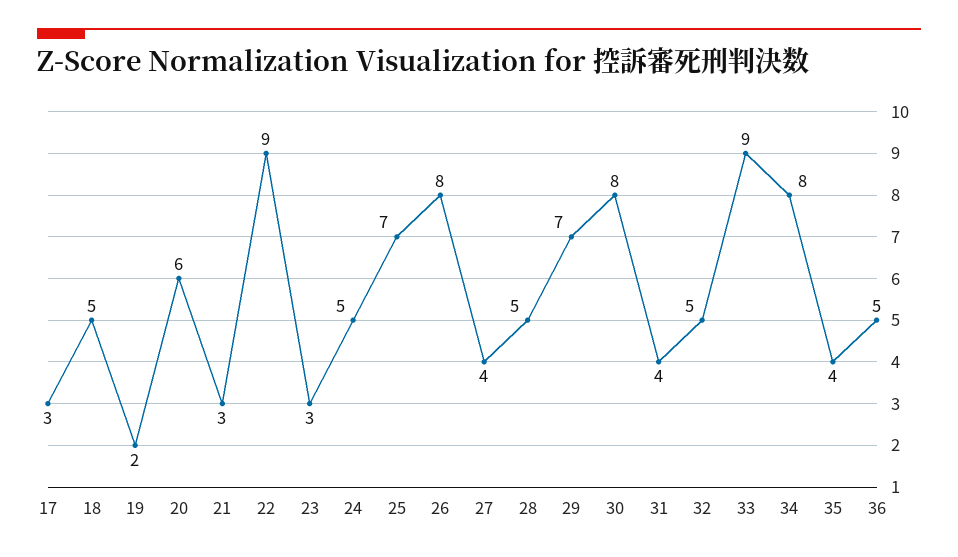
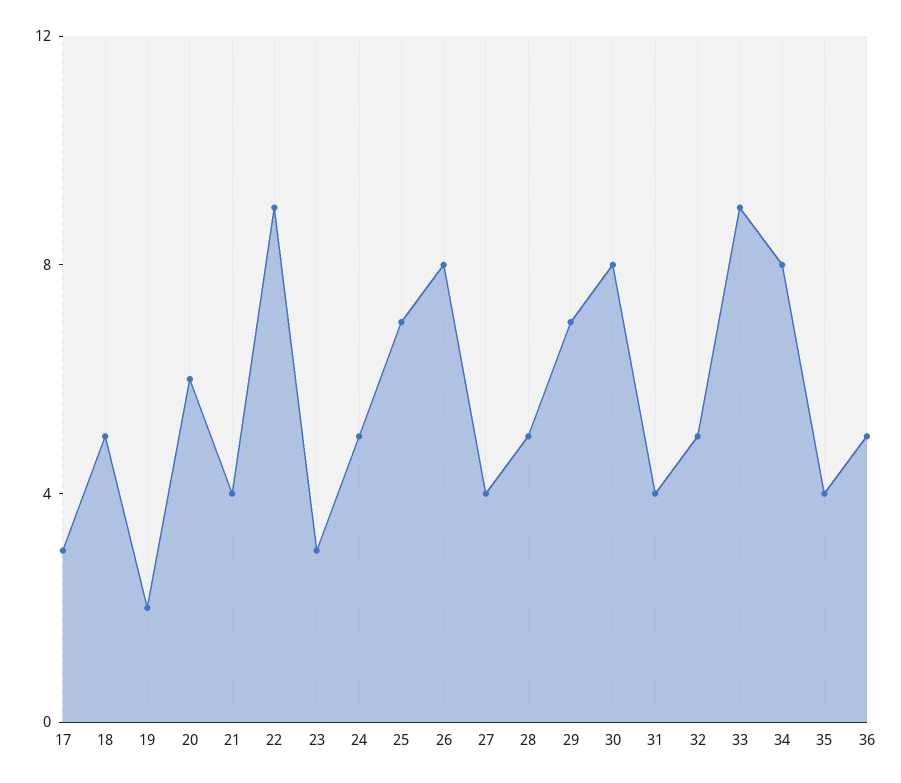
  {
    "17": 3,
    "18": 5,
    "19": 2,
    "20": 6,
-   "21": 3,
+   "21": 4,
    "22": 9,
    "23": 3,
    "24": 5,
    "25": 7,
    "26": 8,
    "27": 4,
    "28": 5,
    "29": 7,
    "30": 8,
    "31": 4,
    "32": 5,
    "33": 9,
    "34": 8,
    "35": 4,
    "36": 5
  }

